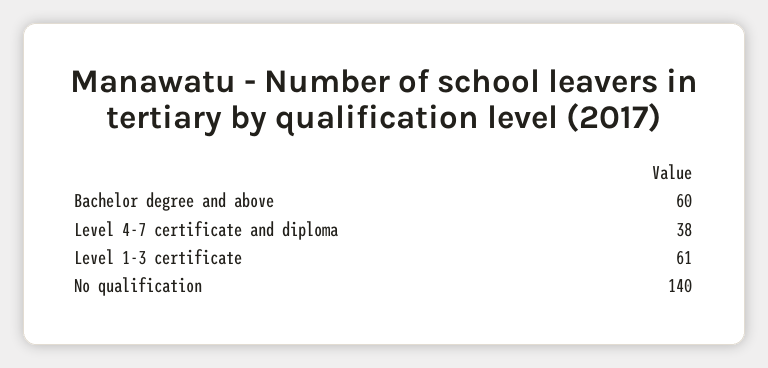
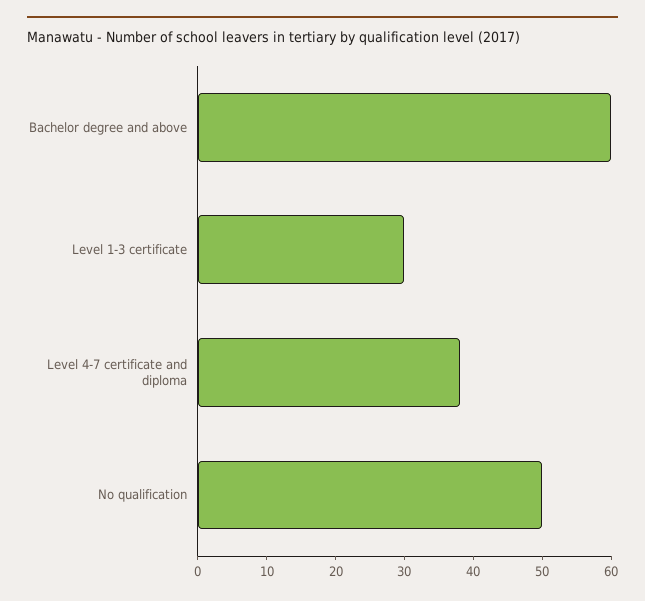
  {
    "Bachelor degree and above": 60,
    "Level 4-7 certificate and diploma": 38,
-   "Level 1-3 certificate": 61,
+   "Level 1-3 certificate": 30,
-   "No qualification": 140
+   "No qualification": 50
  }

